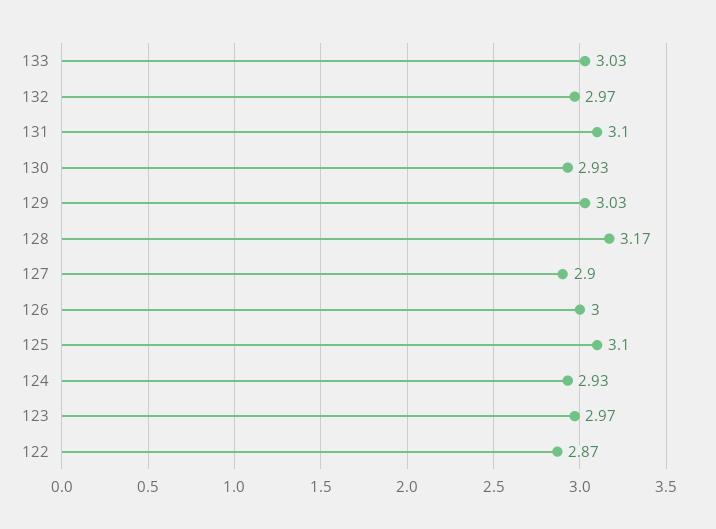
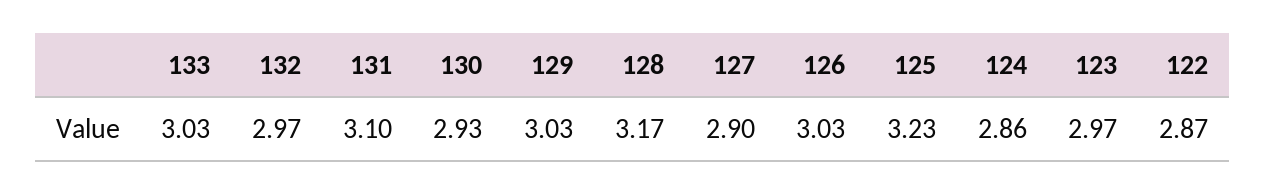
  {
    "133": 3.03,
    "132": 2.97,
    "131": 3.1,
    "130": 2.93,
    "129": 3.03,
    "128": 3.17,
    "127": 2.9,
-   "126": 3,
+   "126": 3.03,
-   "125": 3.1,
+   "125": 3.23,
-   "124": 2.93,
+   "124": 2.86,
    "123": 2.97,
    "122": 2.87
  }

